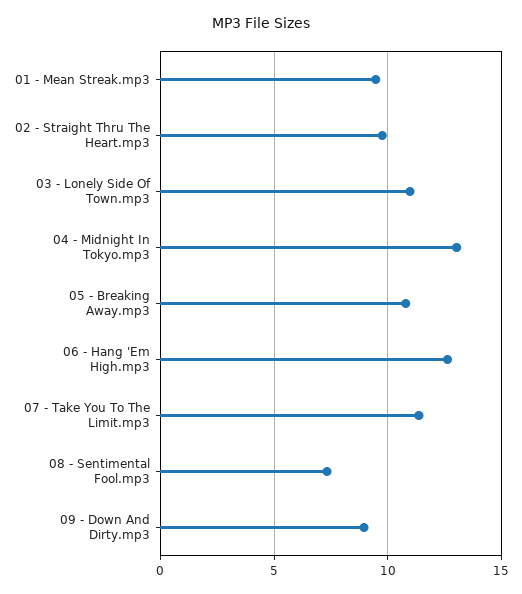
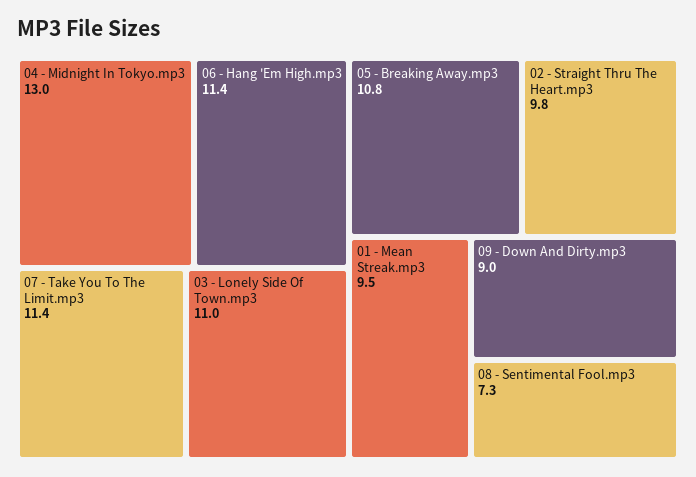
  {
    "01 - Mean Streak.mp3": 9.5,
    "02 - Straight Thru The Heart.mp3": 9.8,
    "03 - Lonely Side Of Town.mp3": 11,
    "04 - Midnight In Tokyo.mp3": 13,
    "05 - Breaking Away.mp3": 10.8,
-   "06 - Hang 'Em High.mp3": 12.5,
+   "06 - Hang 'Em High.mp3": 11.4,
    "07 - Take You To The Limit.mp3": 11.4,
    "08 - Sentimental Fool.mp3": 7.3,
    "09 - Down And Dirty.mp3": 9
  }

